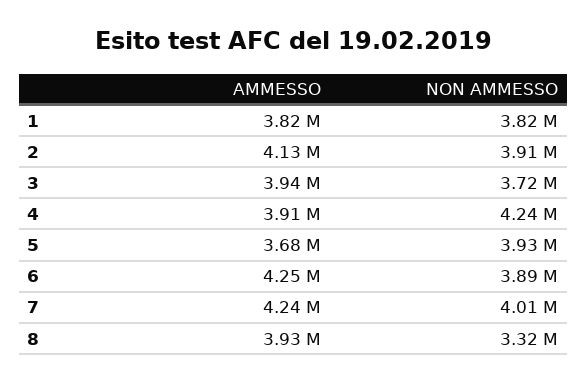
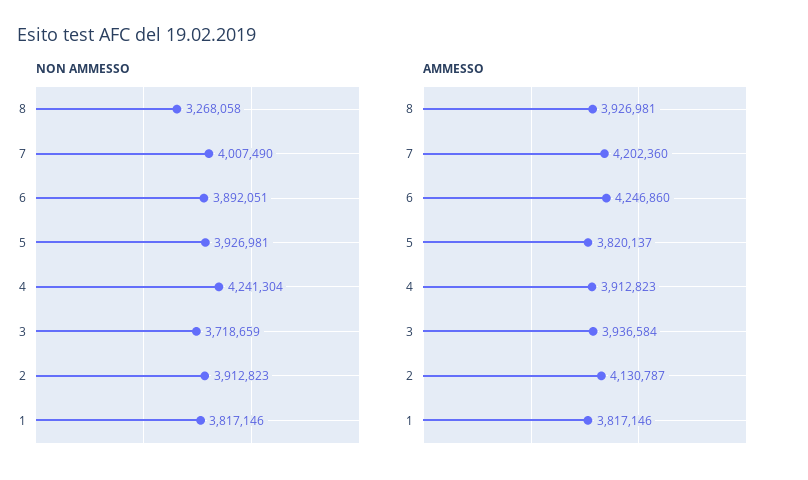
  {
    "AMMESSO": {
      "1": 3817146,
      "2": 4130787,
      "3": 3936584,
      "4": 3912823,
-     "5": 3680000,
+     "5": 3820137,
      "6": 4246860,
-     "7": 4240000,
+     "7": 4202360,
      "8": 3926981
    },
    "NON AMMESSO": {
      "1": 3817146,
      "2": 3912823,
      "3": 3718659,
      "4": 4241304,
      "5": 3926981,
      "6": 3892051,
      "7": 4007490,
-     "8": 3320000
+     "8": 3268058
    }
  }

